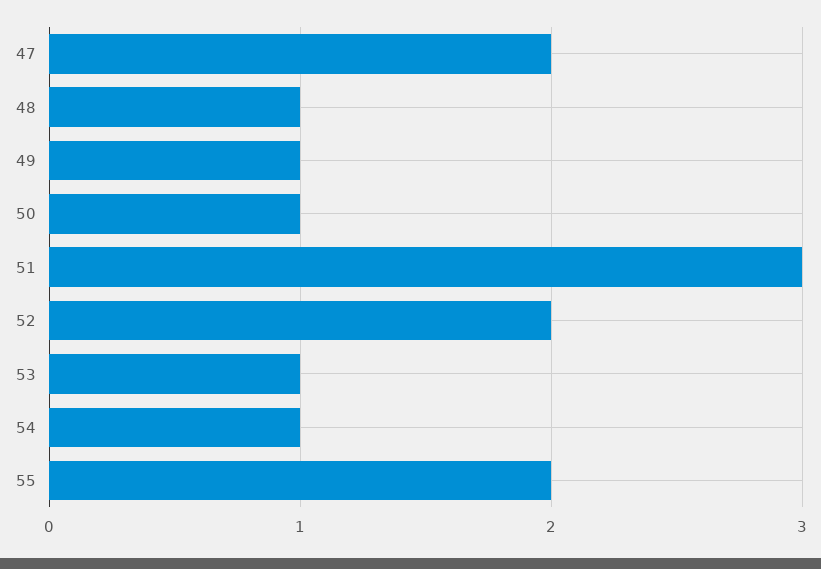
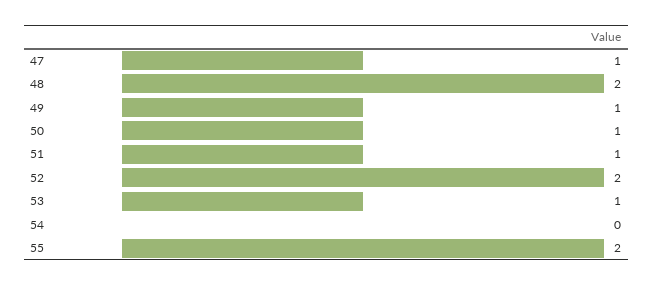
  {
-   "47": 2,
+   "47": 1,
-   "48": 1,
+   "48": 2,
    "49": 1,
    "50": 1,
-   "51": 3,
+   "51": 1,
    "52": 2,
    "53": 1,
-   "54": 1,
+   "54": 0,
    "55": 2
  }

